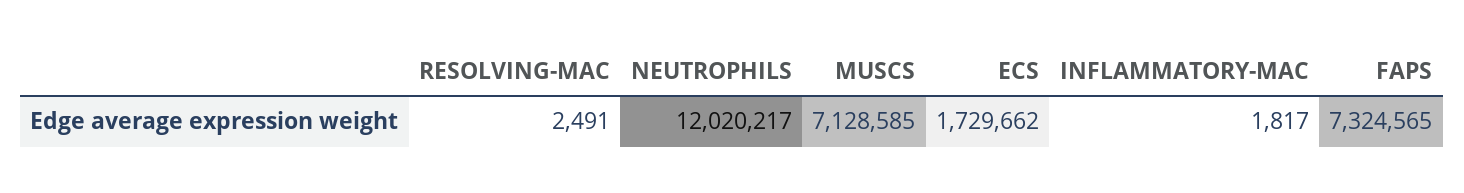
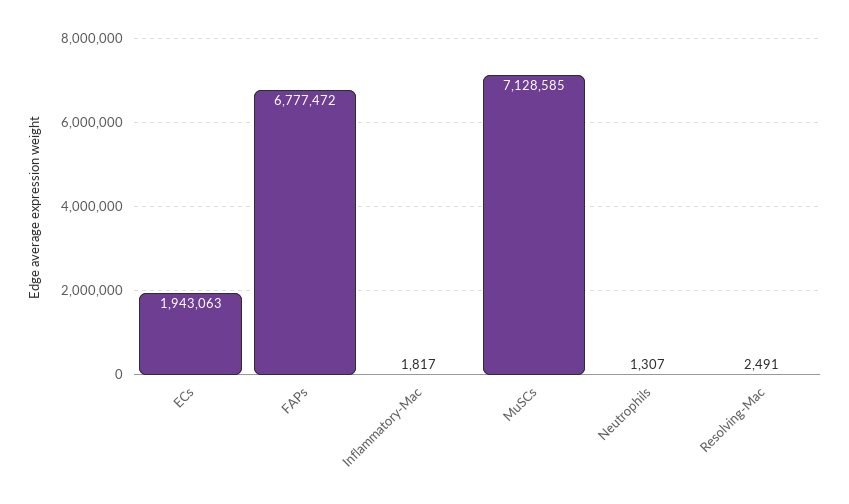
  {
    "RESOLVING-MAC": 2491,
-   "NEUTROPHILS": 12020217,
+   "NEUTROPHILS": 1307,
    "MUSCS": 7128585,
-   "ECS": 1729662,
+   "ECS": 1943063,
    "INFLAMMATORY-MAC": 1817,
-   "FAPS": 7324565
+   "FAPS": 6777472
  }

